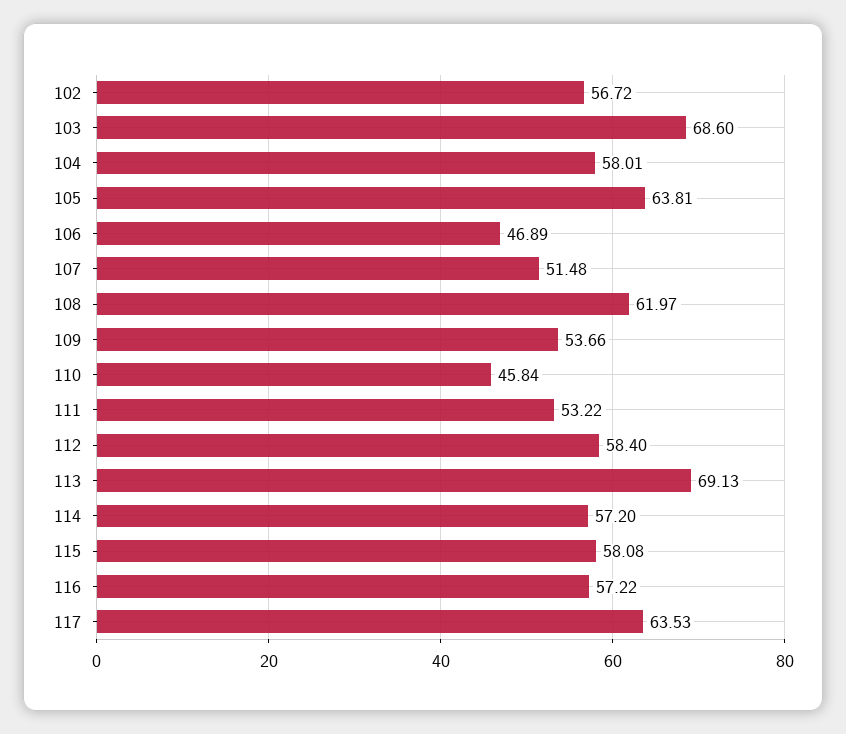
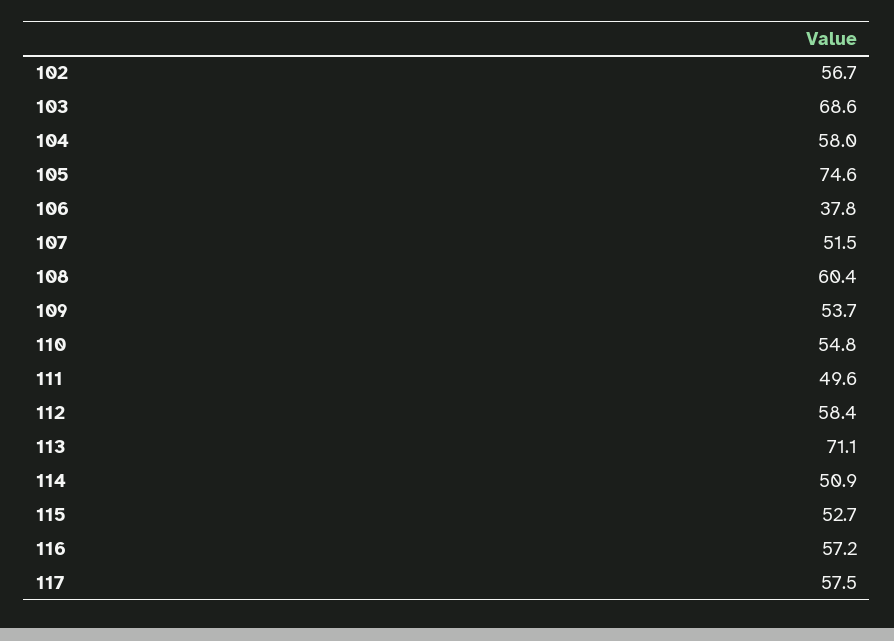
  {
    "102": 56.72,
    "103": 68.6,
    "104": 58.01,
-   "105": 63.81,
+   "105": 74.6,
-   "106": 46.89,
+   "106": 37.8,
    "107": 51.48,
-   "108": 61.97,
+   "108": 60.4,
    "109": 53.66,
-   "110": 45.84,
+   "110": 54.8,
-   "111": 53.22,
+   "111": 49.6,
    "112": 58.4,
-   "113": 69.13,
+   "113": 71.1,
-   "114": 57.2,
+   "114": 50.9,
-   "115": 58.08,
+   "115": 52.7,
    "116": 57.22,
-   "117": 63.53
+   "117": 57.5
  }

